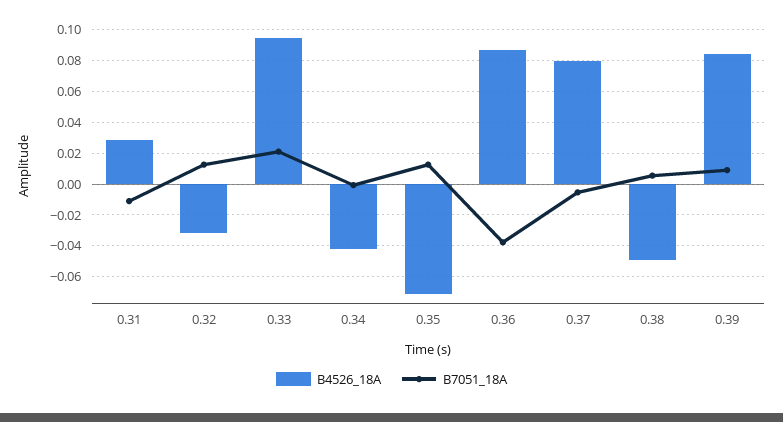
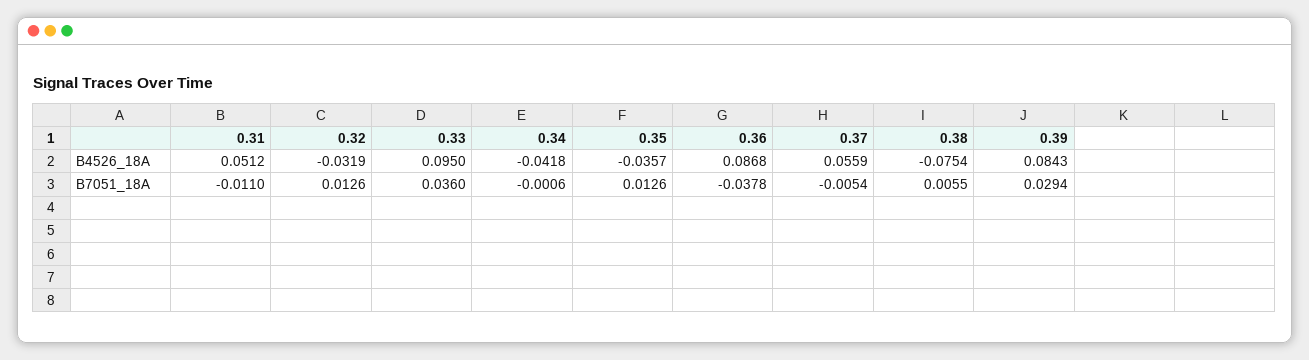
  {
    "B4526_18A": {
-     "0.31": 0.03,
+     "0.31": 0.0512,
      "0.32": -0.0319,
      "0.33": 0.095,
      "0.34": -0.0418,
-     "0.35": -0.07,
+     "0.35": -0.0357,
      "0.36": 0.0868,
-     "0.37": 0.08,
+     "0.37": 0.0559,
-     "0.38": -0.05,
+     "0.38": -0.0754,
      "0.39": 0.0843
    },
    "B7051_18A": {
      "0.31": -0.011,
      "0.32": 0.0126,
-     "0.33": 0.02,
+     "0.33": 0.036,
      "0.34": -0.0006,
      "0.35": 0.0126,
      "0.36": -0.0378,
      "0.37": -0.0054,
      "0.38": 0.0055,
-     "0.39": 0.01
+     "0.39": 0.0294
    }
  }

